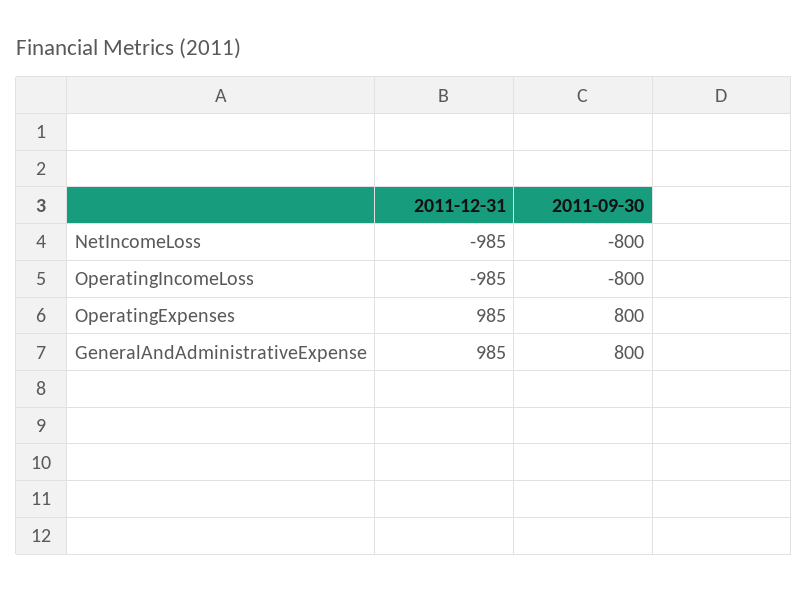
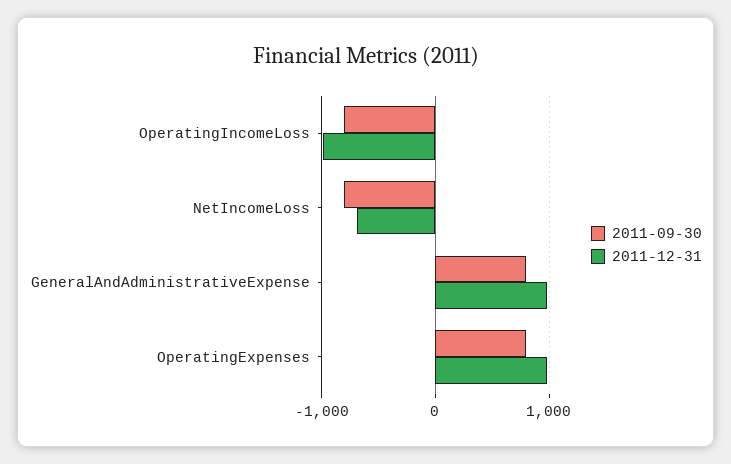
  {
    "2011-12-31": {
-     "NetIncomeLoss": -985,
+     "NetIncomeLoss": -700,
      "OperatingIncomeLoss": -985,
      "OperatingExpenses": 985,
      "GeneralAndAdministrativeExpense": 985
    },
    "2011-09-30": {
      "NetIncomeLoss": -800,
      "OperatingIncomeLoss": -800,
      "OperatingExpenses": 800,
      "GeneralAndAdministrativeExpense": 800
    }
  }

